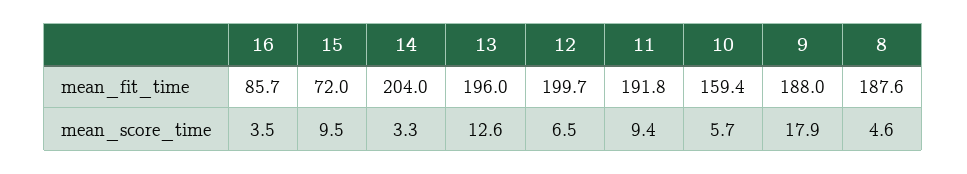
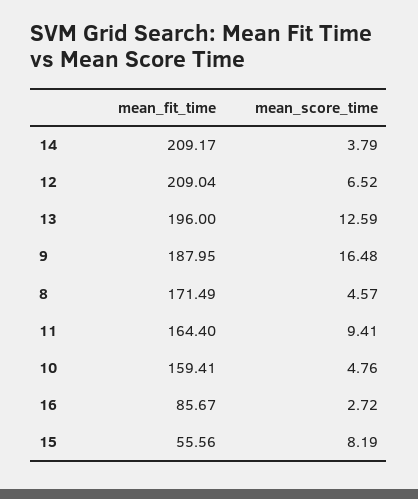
  {
    "16": {
      "mean_fit_time": 85.67,
-     "mean_score_time": 3.5
+     "mean_score_time": 2.72
    },
    "15": {
-     "mean_fit_time": 72,
+     "mean_fit_time": 55.56,
-     "mean_score_time": 9.5
+     "mean_score_time": 8.19
    },
    "14": {
-     "mean_fit_time": 204,
+     "mean_fit_time": 209.17,
-     "mean_score_time": 3.3
+     "mean_score_time": 3.79
    },
    "13": {
      "mean_fit_time": 196,
      "mean_score_time": 12.59
    },
    "12": {
-     "mean_fit_time": 199.7,
+     "mean_fit_time": 209.04,
      "mean_score_time": 6.52
    },
    "11": {
-     "mean_fit_time": 191.8,
+     "mean_fit_time": 164.4,
      "mean_score_time": 9.41
    },
    "10": {
      "mean_fit_time": 159.41,
-     "mean_score_time": 5.7
+     "mean_score_time": 4.76
    },
    "9": {
      "mean_fit_time": 187.95,
-     "mean_score_time": 17.9
+     "mean_score_time": 16.48
    },
    "8": {
-     "mean_fit_time": 187.6,
+     "mean_fit_time": 171.49,
      "mean_score_time": 4.57
    }
  }

